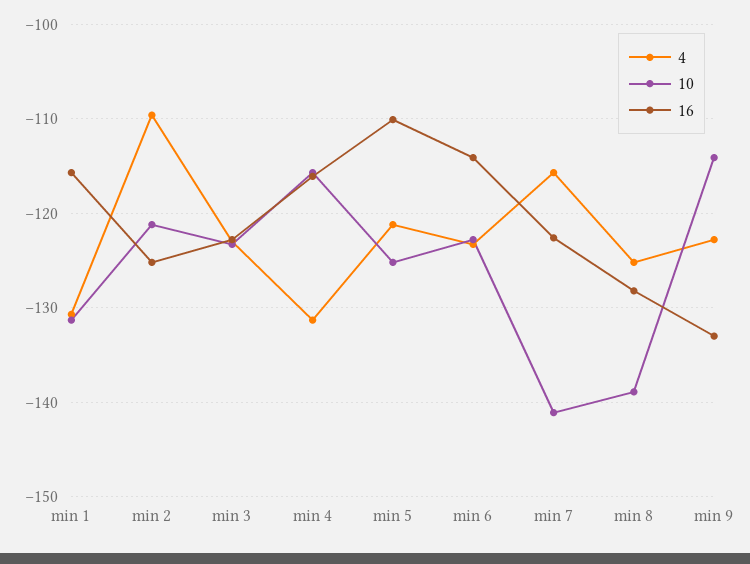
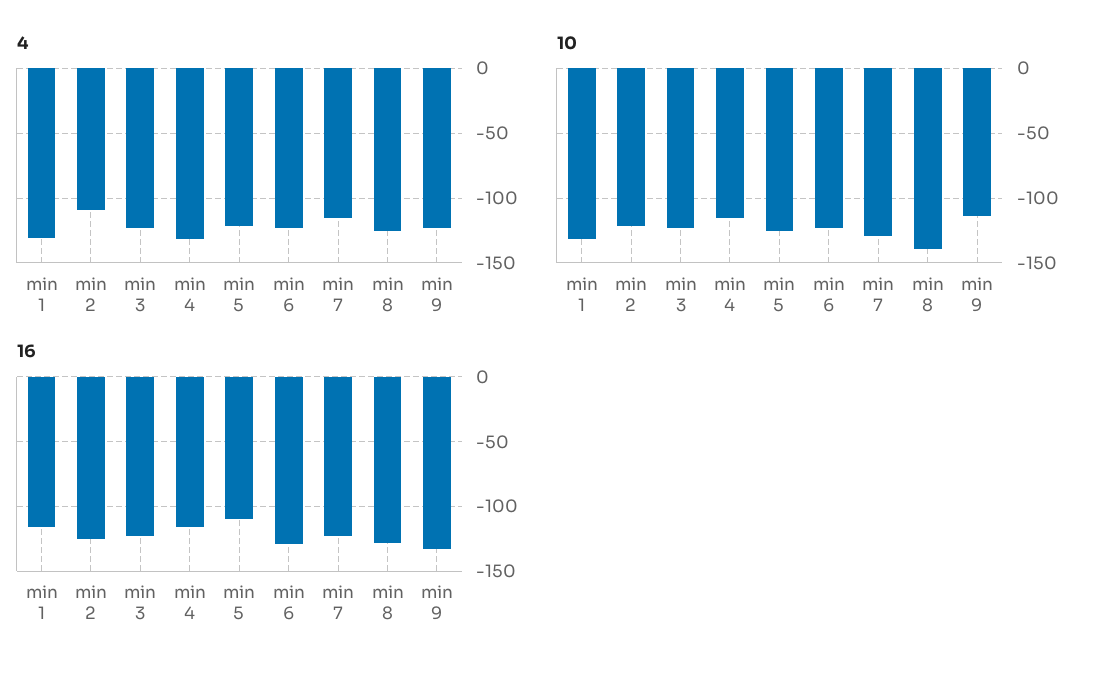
  {
    "4": {
      "min 1": -131,
      "min 2": -110,
      "min 3": -123,
      "min 4": -131,
      "min 5": -121,
      "min 6": -123,
      "min 7": -116,
      "min 8": -125,
      "min 9": -123
    },
    "10": {
      "min 1": -131,
      "min 2": -121,
      "min 3": -123,
      "min 4": -116,
      "min 5": -125,
      "min 6": -123,
-     "min 7": -141,
+     "min 7": -130,
      "min 8": -139,
      "min 9": -114
    },
    "16": {
      "min 1": -116,
      "min 2": -125,
      "min 3": -123,
      "min 4": -116,
      "min 5": -110,
-     "min 6": -114,
+     "min 6": -130,
      "min 7": -123,
      "min 8": -128,
      "min 9": -133
    }
  }

